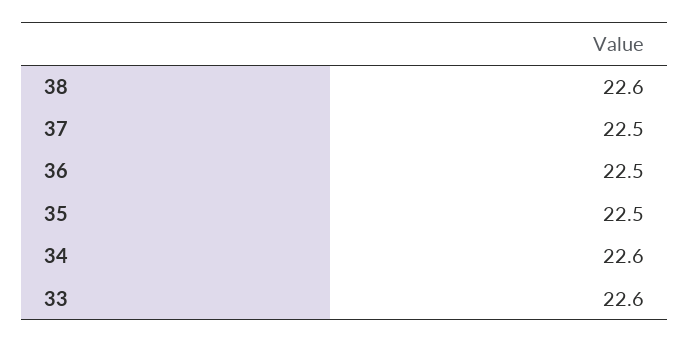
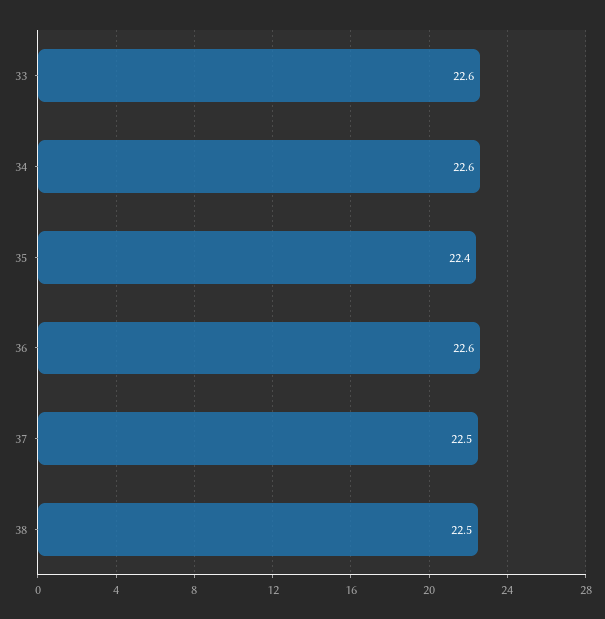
  {
-   "38": 22.6,
+   "38": 22.5,
    "37": 22.5,
-   "36": 22.5,
+   "36": 22.6,
-   "35": 22.5,
+   "35": 22.4,
    "34": 22.6,
    "33": 22.6
  }

